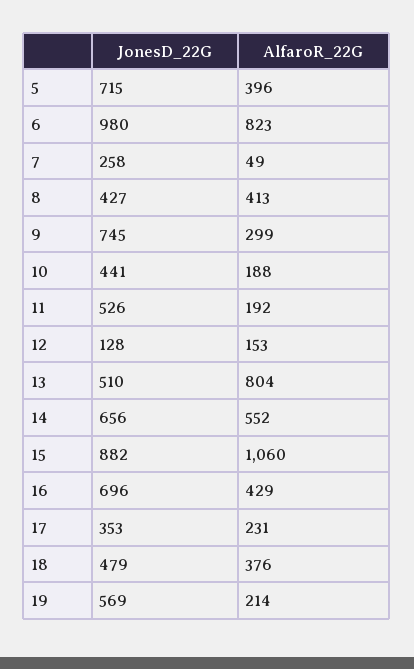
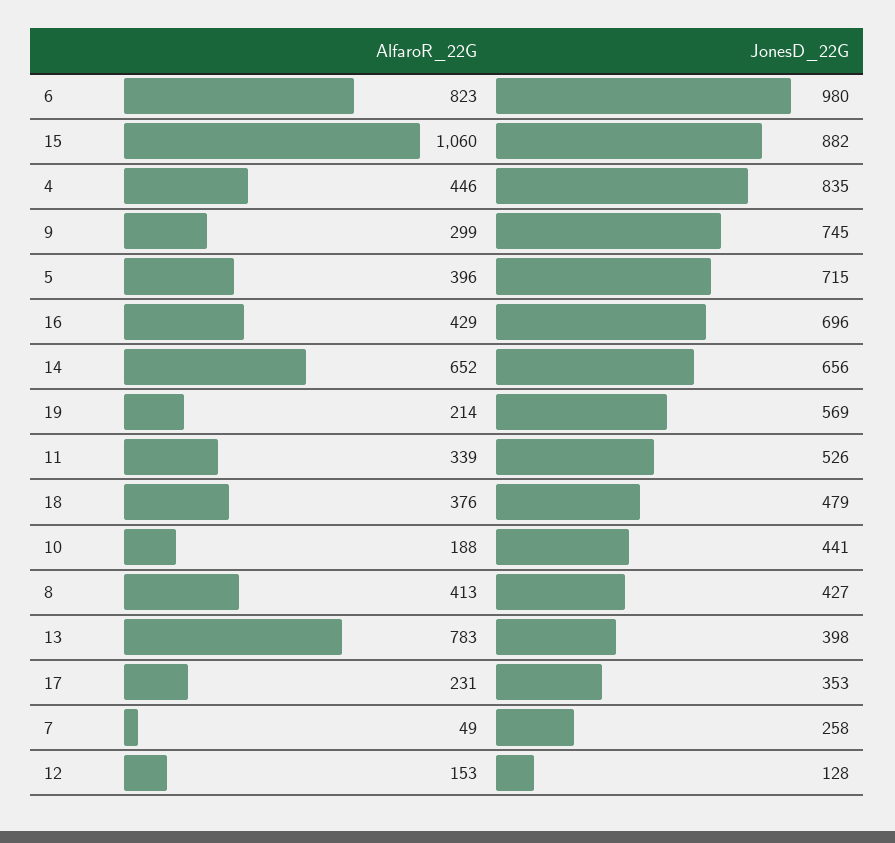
  {
    "JonesD_22G": {
      "5": 715,
      "6": 980,
      "7": 258,
      "8": 427,
      "9": 745,
      "10": 441,
      "11": 526,
      "12": 128,
-     "13": 510,
+     "13": 398,
      "14": 656,
      "15": 882,
      "16": 696,
      "17": 353,
      "18": 479,
-     "19": 569
+     "19": 569,
+     "4": 835
    },
    "AlfaroR_22G": {
      "5": 396,
      "6": 823,
      "7": 49,
      "8": 413,
      "9": 299,
      "10": 188,
-     "11": 192,
+     "11": 339,
      "12": 153,
-     "13": 804,
+     "13": 783,
-     "14": 552,
+     "14": 652,
      "15": 1060,
      "16": 429,
      "17": 231,
      "18": 376,
-     "19": 214
+     "19": 214,
+     "4": 446
    }
  }

